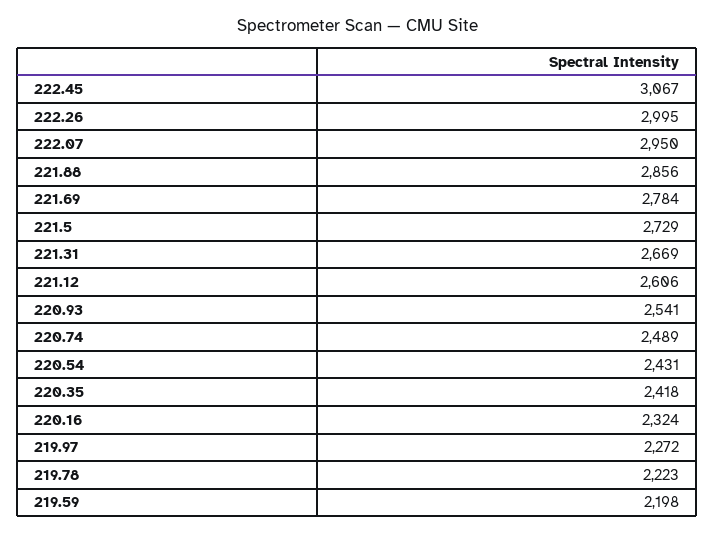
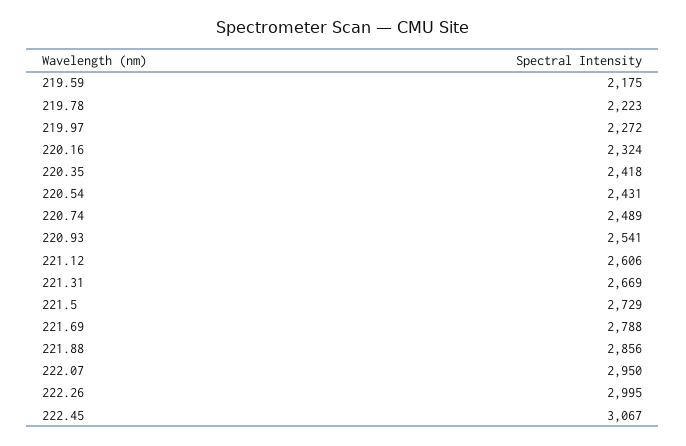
  {
    "222.45": 3067,
    "222.26": 2995,
    "222.07": 2950,
    "221.88": 2856,
-   "221.69": 2784,
+   "221.69": 2788,
    "221.5": 2729,
    "221.31": 2669,
    "221.12": 2606,
    "220.93": 2541,
    "220.74": 2489,
    "220.54": 2431,
    "220.35": 2418,
    "220.16": 2324,
    "219.97": 2272,
    "219.78": 2223,
-   "219.59": 2198
+   "219.59": 2175
  }

